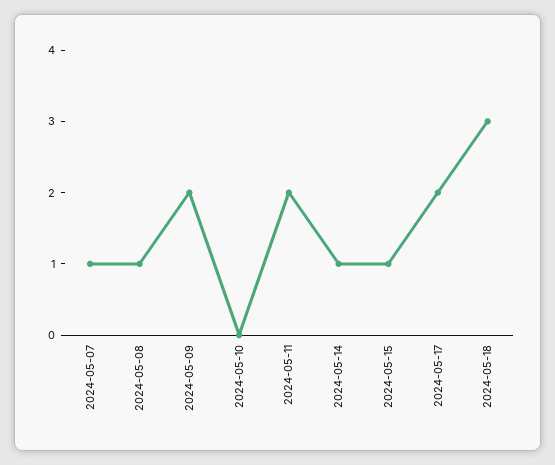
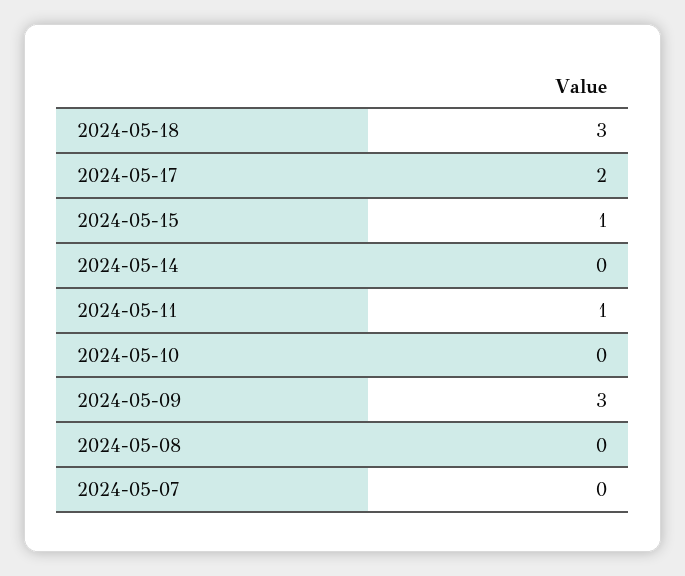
  {
-   "2024-05-07": 1,
+   "2024-05-07": 0,
-   "2024-05-08": 1,
+   "2024-05-08": 0,
-   "2024-05-09": 2,
+   "2024-05-09": 3,
    "2024-05-10": 0,
-   "2024-05-11": 2,
+   "2024-05-11": 1,
-   "2024-05-14": 1,
+   "2024-05-14": 0,
    "2024-05-15": 1,
    "2024-05-17": 2,
    "2024-05-18": 3
  }

